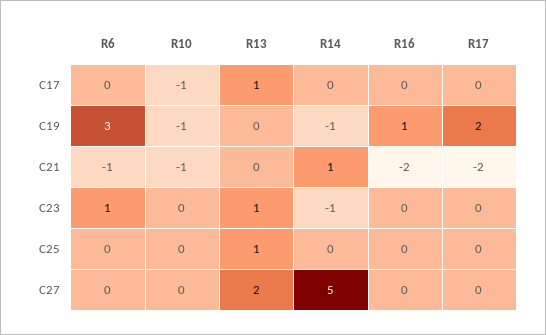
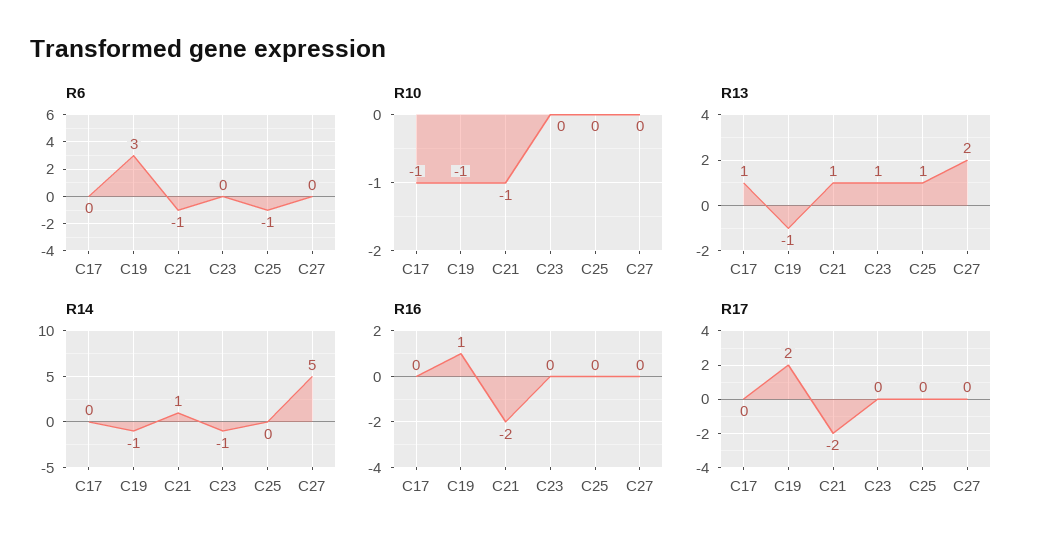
  {
    "R6": {
      "C17": 0,
      "C19": 3,
      "C21": -1,
-     "C23": 1,
+     "C23": 0,
-     "C25": 0,
+     "C25": -1,
      "C27": 0
    },
    "R10": {
      "C17": -1,
      "C19": -1,
      "C21": -1,
      "C23": 0,
      "C25": 0,
      "C27": 0
    },
    "R13": {
      "C17": 1,
-     "C19": 0,
+     "C19": -1,
-     "C21": 0,
+     "C21": 1,
      "C23": 1,
      "C25": 1,
      "C27": 2
    },
    "R14": {
      "C17": 0,
      "C19": -1,
      "C21": 1,
      "C23": -1,
      "C25": 0,
      "C27": 5
    },
    "R16": {
      "C17": 0,
      "C19": 1,
      "C21": -2,
      "C23": 0,
      "C25": 0,
      "C27": 0
    },
    "R17": {
      "C17": 0,
      "C19": 2,
      "C21": -2,
      "C23": 0,
      "C25": 0,
      "C27": 0
    }
  }

